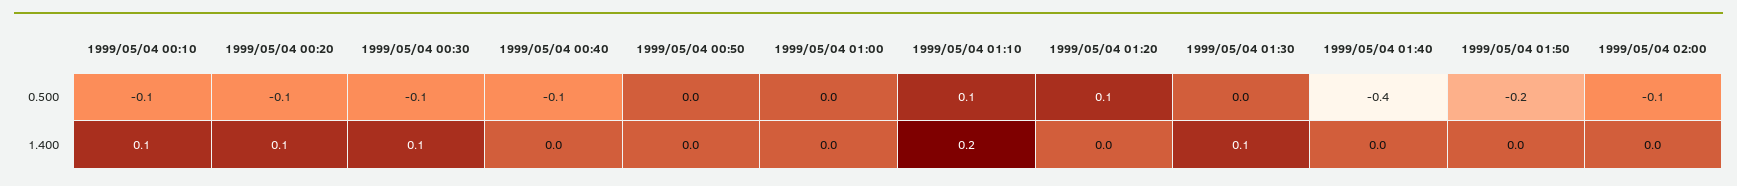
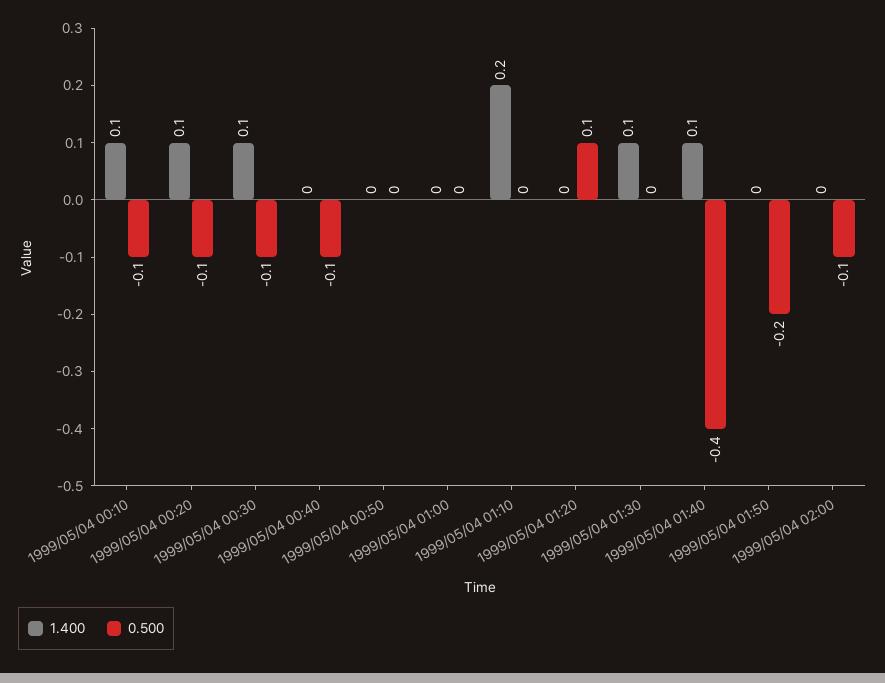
  {
    "0.500": {
      "1999/05/04 00:10": -0.1,
      "1999/05/04 00:20": -0.1,
      "1999/05/04 00:30": -0.1,
      "1999/05/04 00:40": -0.1,
      "1999/05/04 00:50": 0,
      "1999/05/04 01:00": 0,
-     "1999/05/04 01:10": 0.1,
+     "1999/05/04 01:10": 0,
      "1999/05/04 01:20": 0.1,
      "1999/05/04 01:30": 0,
      "1999/05/04 01:40": -0.4,
      "1999/05/04 01:50": -0.2,
      "1999/05/04 02:00": -0.1
    },
    "1.400": {
      "1999/05/04 00:10": 0.1,
      "1999/05/04 00:20": 0.1,
      "1999/05/04 00:30": 0.1,
      "1999/05/04 00:40": 0,
      "1999/05/04 00:50": 0,
      "1999/05/04 01:00": 0,
      "1999/05/04 01:10": 0.2,
      "1999/05/04 01:20": 0,
      "1999/05/04 01:30": 0.1,
-     "1999/05/04 01:40": 0,
+     "1999/05/04 01:40": 0.1,
      "1999/05/04 01:50": 0,
      "1999/05/04 02:00": 0
    }
  }

